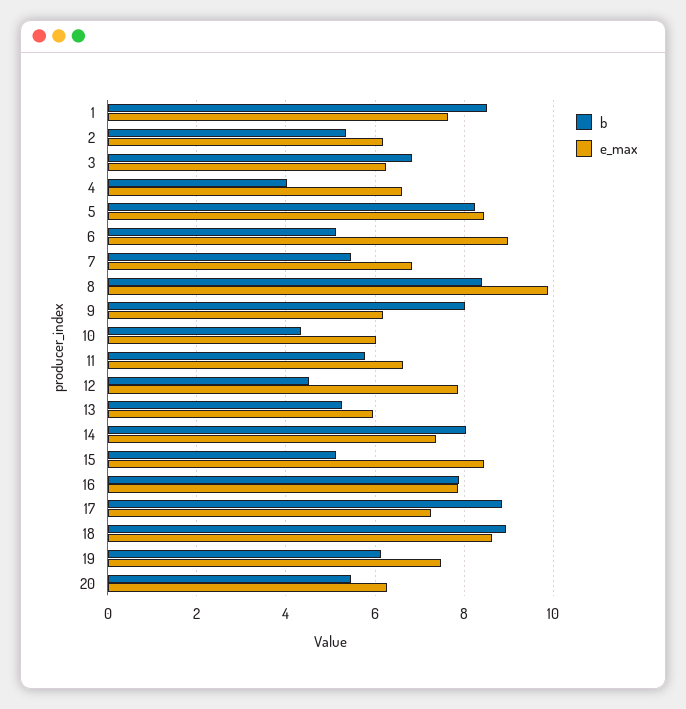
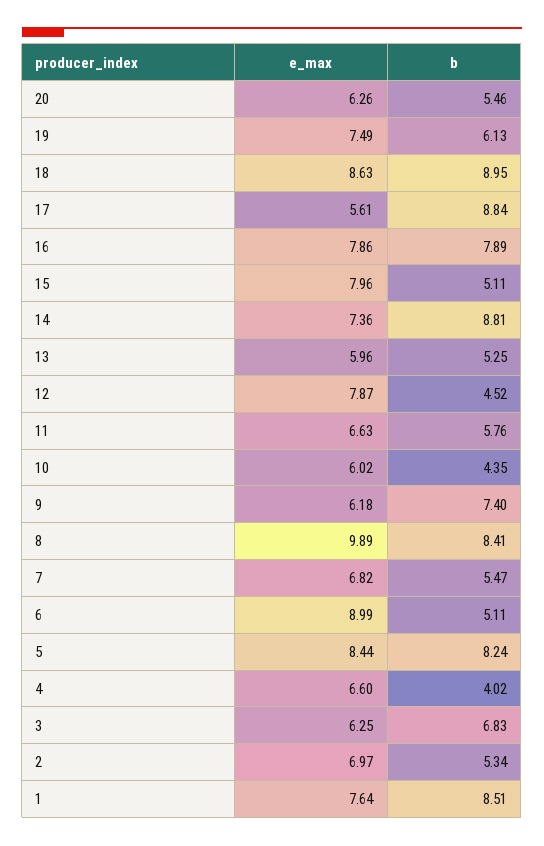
  {
    "b": {
      "1": 8.51,
      "2": 5.34,
      "3": 6.83,
      "4": 4.02,
      "5": 8.24,
      "6": 5.11,
      "7": 5.47,
      "8": 8.41,
-     "9": 8,
+     "9": 7.4,
      "10": 4.35,
      "11": 5.76,
      "12": 4.52,
      "13": 5.25,
-     "14": 8,
+     "14": 8.81,
      "15": 5.11,
      "16": 7.89,
      "17": 8.84,
      "18": 8.95,
      "19": 6.13,
      "20": 5.46
    },
    "e_max": {
      "1": 7.64,
-     "2": 6.2,
+     "2": 6.97,
      "3": 6.25,
      "4": 6.6,
      "5": 8.44,
      "6": 8.99,
      "7": 6.82,
      "8": 9.89,
      "9": 6.18,
      "10": 6.02,
      "11": 6.63,
      "12": 7.87,
      "13": 5.96,
      "14": 7.36,
-     "15": 8.4,
+     "15": 7.96,
      "16": 7.86,
-     "17": 7.2,
+     "17": 5.61,
      "18": 8.63,
      "19": 7.49,
      "20": 6.26
    }
  }

